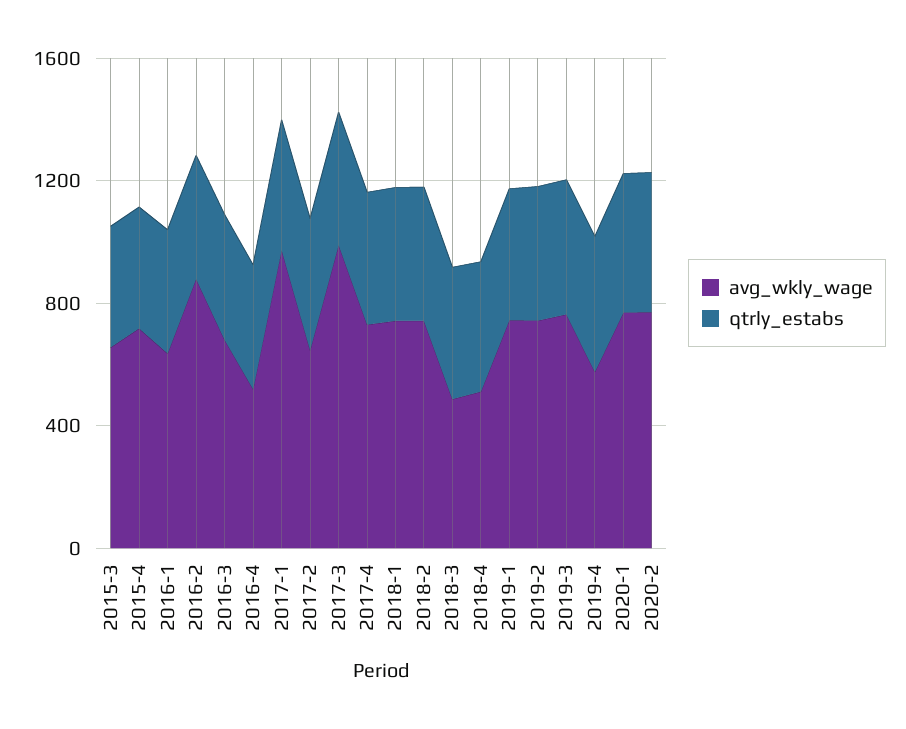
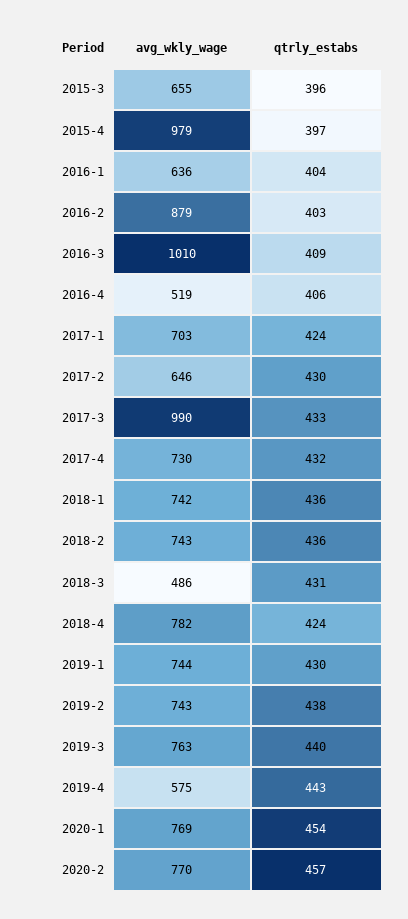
  {
    "avg_wkly_wage": {
      "2015-3": 655,
-     "2015-4": 700,
+     "2015-4": 979,
      "2016-1": 636,
      "2016-2": 879,
-     "2016-3": 700,
+     "2016-3": 1010,
      "2016-4": 519,
-     "2017-1": 1000,
+     "2017-1": 703,
      "2017-2": 646,
      "2017-3": 990,
      "2017-4": 730,
      "2018-1": 742,
      "2018-2": 743,
      "2018-3": 486,
-     "2018-4": 500,
+     "2018-4": 782,
      "2019-1": 744,
      "2019-2": 743,
      "2019-3": 763,
      "2019-4": 575,
      "2020-1": 769,
      "2020-2": 770
    },
    "qtrly_estabs": {
      "2015-3": 396,
      "2015-4": 397,
      "2016-1": 404,
      "2016-2": 403,
      "2016-3": 409,
      "2016-4": 406,
      "2017-1": 424,
      "2017-2": 430,
      "2017-3": 433,
      "2017-4": 432,
      "2018-1": 436,
      "2018-2": 436,
      "2018-3": 431,
      "2018-4": 424,
      "2019-1": 430,
      "2019-2": 438,
      "2019-3": 440,
      "2019-4": 443,
      "2020-1": 454,
      "2020-2": 457
    }
  }

